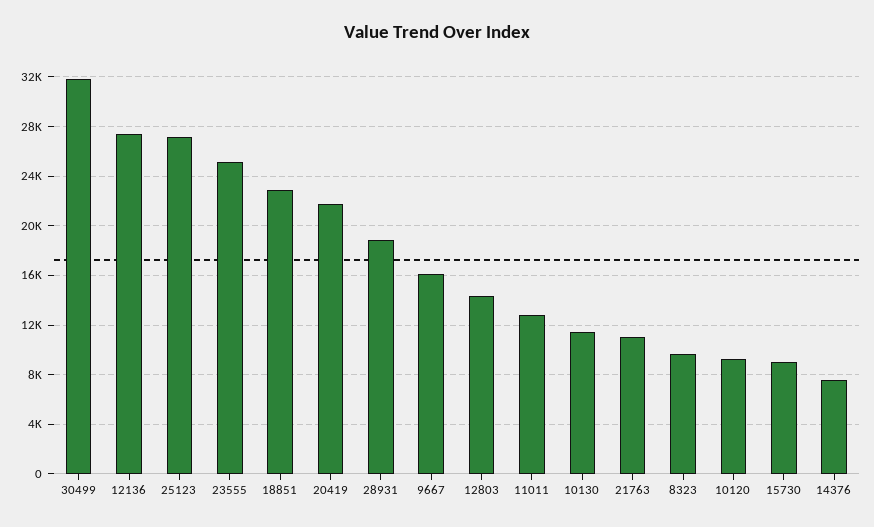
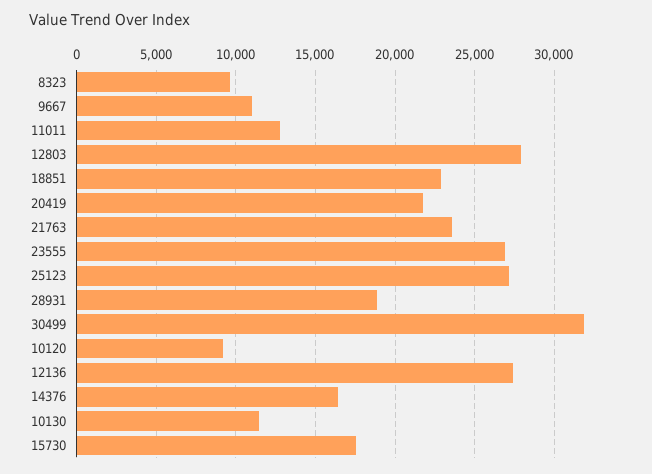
  {
    "30499": 32000,
    "12136": 27500,
    "25123": 27000,
-   "23555": 25000,
+   "23555": 27000,
    "18851": 23000,
    "20419": 22000,
    "28931": 19000,
-   "9667": 16000,
+   "9667": 11000,
-   "12803": 14500,
+   "12803": 28000,
    "11011": 13000,
    "10130": 11500,
-   "21763": 11000,
+   "21763": 23500,
    "8323": 9500,
    "10120": 9000,
-   "15730": 9000,
+   "15730": 17500,
-   "14376": 7500
+   "14376": 16500
  }

